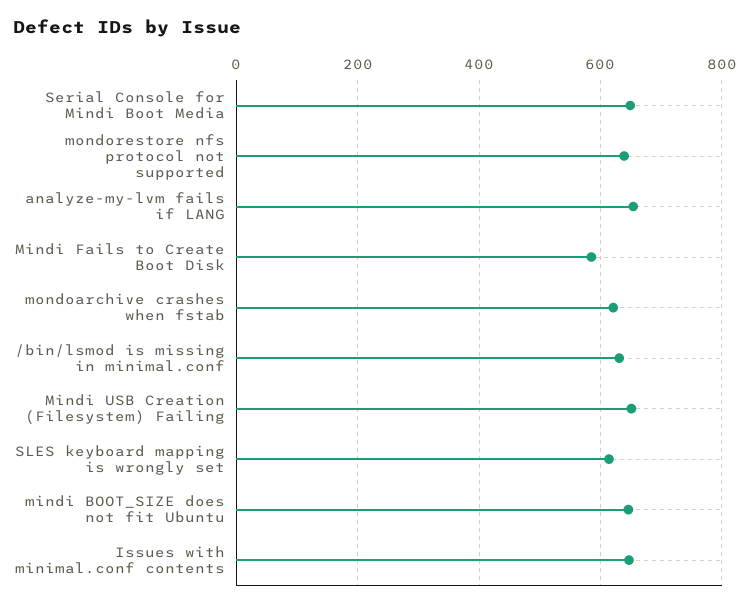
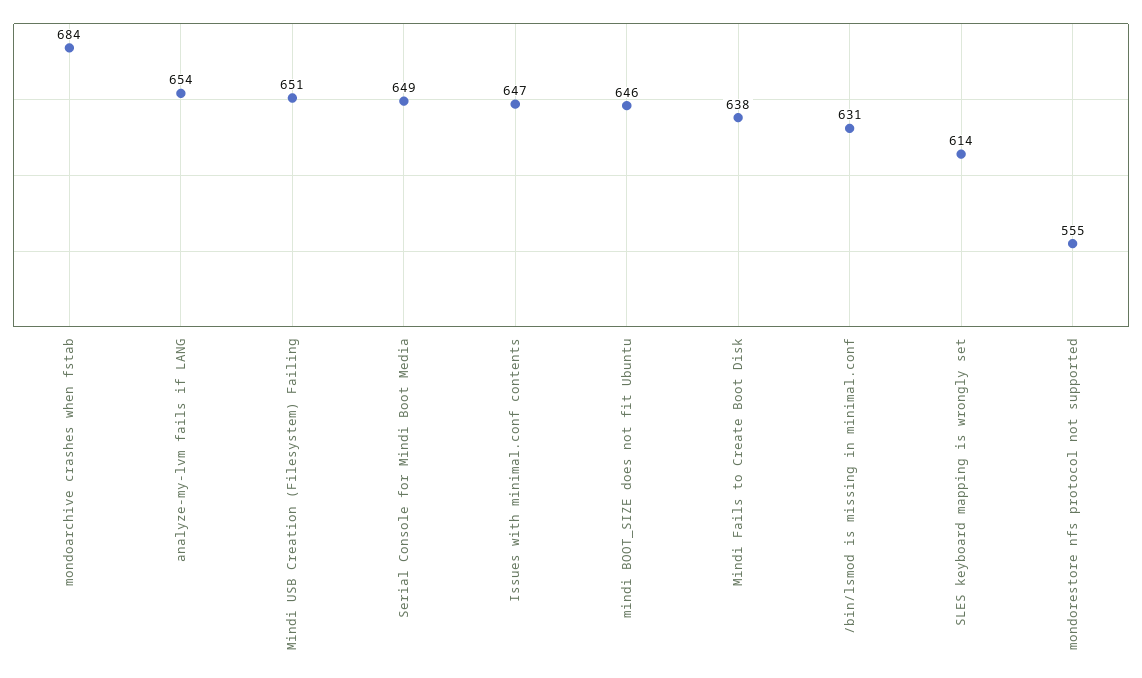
  {
    "Serial Console for Mindi Boot Media": 649,
-   "mondorestore nfs protocol not supported": 640,
+   "mondorestore nfs protocol not supported": 555,
    "analyze-my-lvm fails if LANG": 654,
-   "Mindi Fails to Create Boot Disk": 580,
+   "Mindi Fails to Create Boot Disk": 638,
-   "mondoarchive crashes when fstab": 620,
+   "mondoarchive crashes when fstab": 684,
    "/bin/lsmod is missing in minimal.conf": 631,
    "Mindi USB Creation (Filesystem) Failing": 651,
    "SLES keyboard mapping is wrongly set": 614,
    "mindi BOOT_SIZE does not fit Ubuntu": 646,
    "Issues with minimal.conf contents": 647
  }

